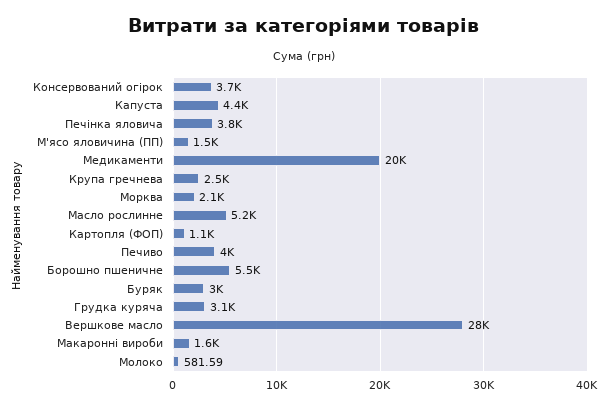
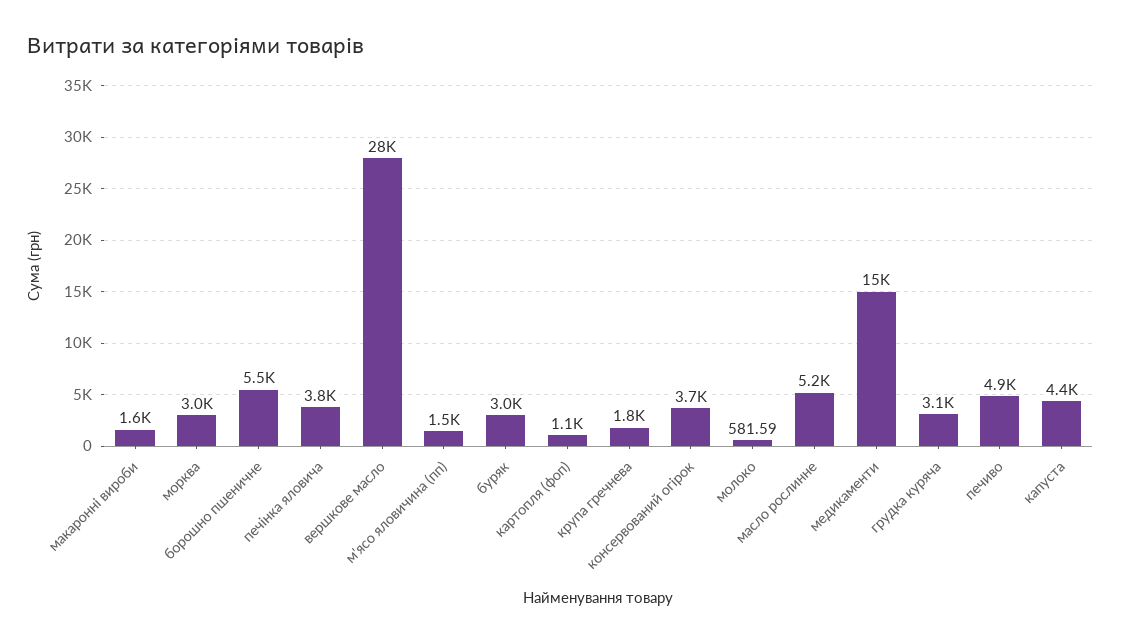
  {
    "Консервований огірок": 3700,
    "Капуста": 4400,
    "Печінка яловича": 3800,
    "М'ясо яловичина (ПП)": 1500,
-   "Медикаменти": 20000,
+   "Медикаменти": 15000,
-   "Крупа гречнева": 2500,
+   "Крупа гречнева": 1800,
-   "Морква": 2100,
+   "Морква": 3000,
    "Масло рослинне": 5200,
    "Картопля (ФОП)": 1100,
-   "Печиво": 4000,
+   "Печиво": 4900,
    "Борошно пшеничне": 5500,
    "Буряк": 3000,
    "Грудка куряча": 3100,
    "Вершкове масло": 28000,
    "Макаронні вироби": 1600,
    "Молоко": 581.59
  }

